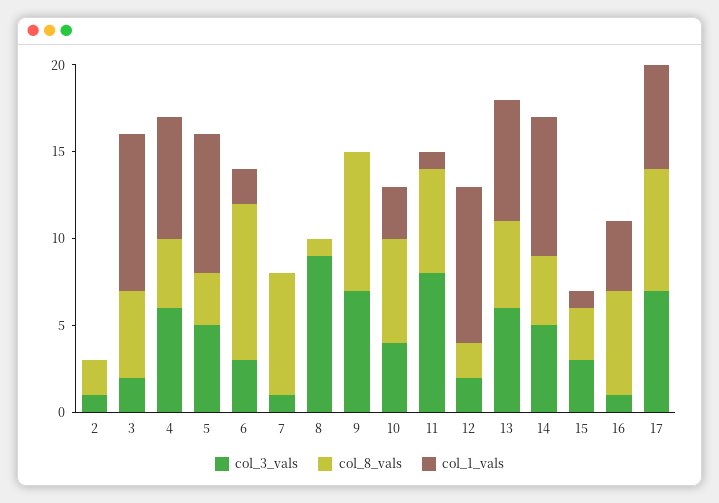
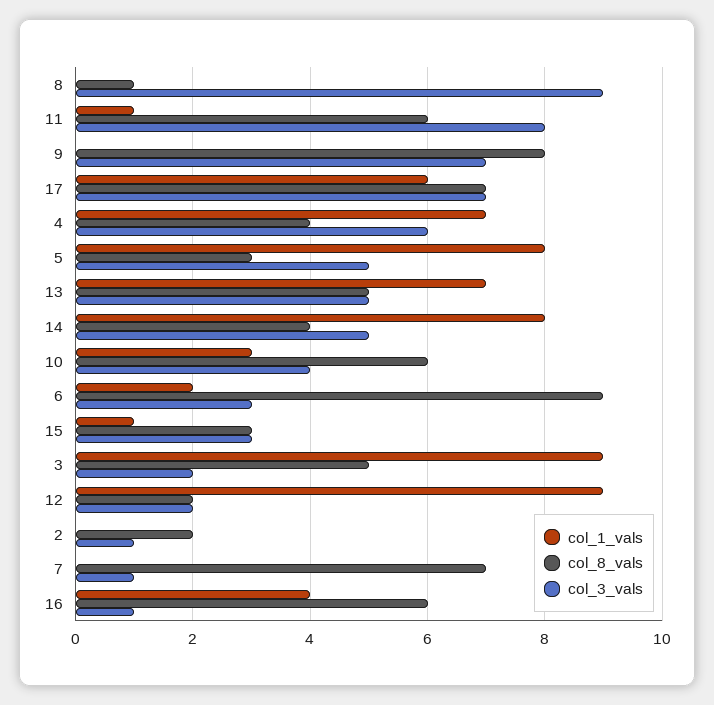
  {
    "col_3_vals": {
      "2": 1,
      "3": 2,
      "4": 6,
      "5": 5,
      "6": 3,
      "7": 1,
      "8": 9,
      "9": 7,
      "10": 4,
      "11": 8,
      "12": 2,
-     "13": 6,
+     "13": 5,
      "14": 5,
      "15": 3,
      "16": 1,
      "17": 7
    },
    "col_8_vals": {
      "2": 2,
      "3": 5,
      "4": 4,
      "5": 3,
      "6": 9,
      "7": 7,
      "8": 1,
      "9": 8,
      "10": 6,
      "11": 6,
      "12": 2,
      "13": 5,
      "14": 4,
      "15": 3,
      "16": 6,
      "17": 7
    },
    "col_1_vals": {
      "2": 0,
      "3": 9,
      "4": 7,
      "5": 8,
      "6": 2,
      "7": 0,
      "8": 0,
      "9": 0,
      "10": 3,
      "11": 1,
      "12": 9,
      "13": 7,
      "14": 8,
      "15": 1,
      "16": 4,
      "17": 6
    }
  }

